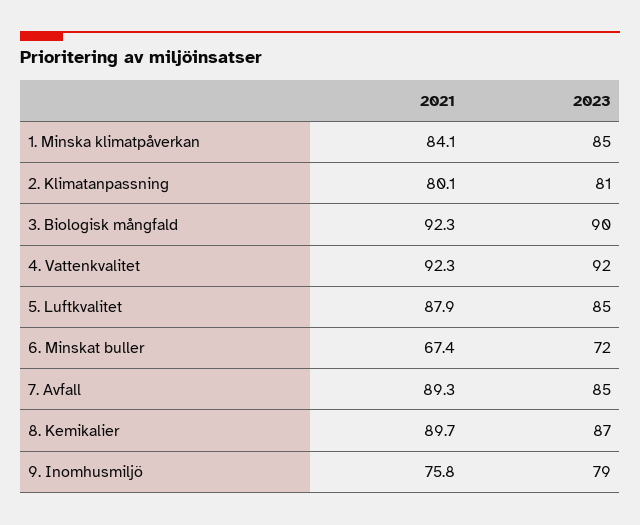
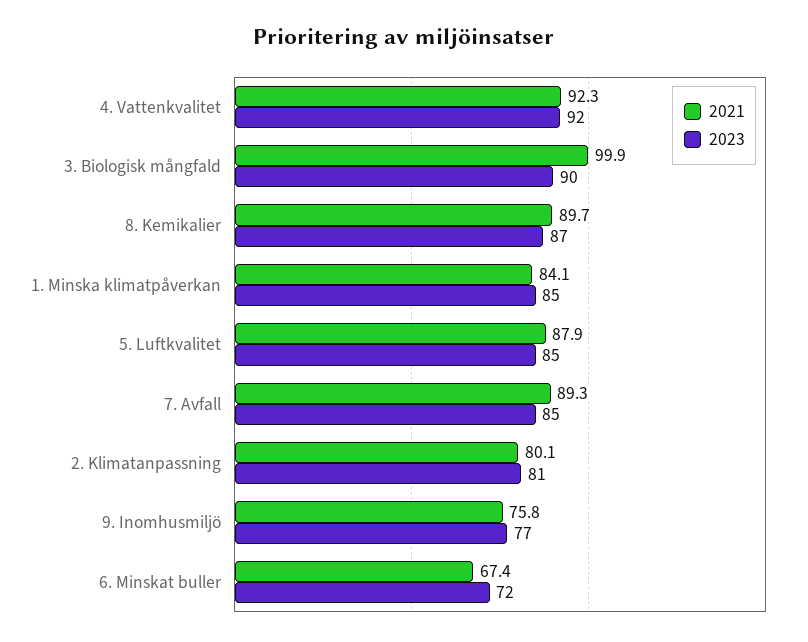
  {
    "2021": {
      "1. Minska klimatpåverkan": 84.1,
      "2. Klimatanpassning": 80.1,
-     "3. Biologisk mångfald": 92.3,
+     "3. Biologisk mångfald": 99.9,
      "4. Vattenkvalitet": 92.3,
      "5. Luftkvalitet": 87.9,
      "6. Minskat buller": 67.4,
      "7. Avfall": 89.3,
      "8. Kemikalier": 89.7,
      "9. Inomhusmiljö": 75.8
    },
    "2023": {
      "1. Minska klimatpåverkan": 85,
      "2. Klimatanpassning": 81,
      "3. Biologisk mångfald": 90,
      "4. Vattenkvalitet": 92,
      "5. Luftkvalitet": 85,
      "6. Minskat buller": 72,
      "7. Avfall": 85,
      "8. Kemikalier": 87,
-     "9. Inomhusmiljö": 79
+     "9. Inomhusmiljö": 77
    }
  }

